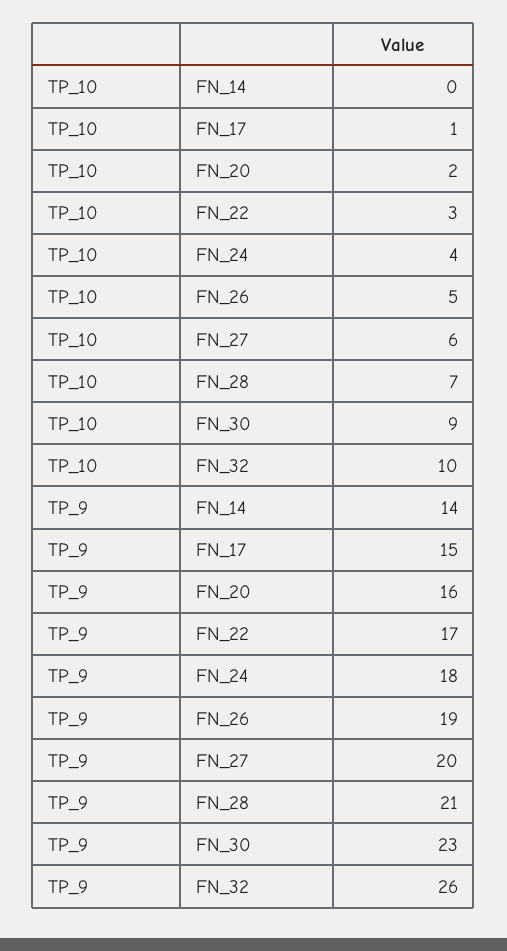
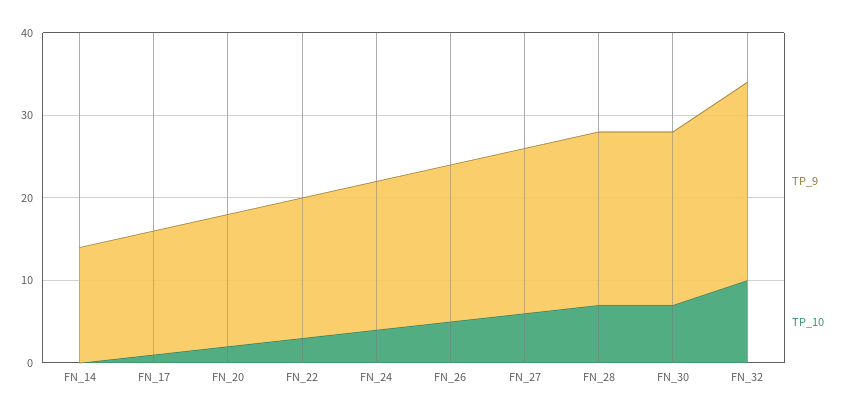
  {
    "TP_10": {
      "FN_14": 0,
      "FN_17": 1,
      "FN_20": 2,
      "FN_22": 3,
      "FN_24": 4,
      "FN_26": 5,
      "FN_27": 6,
      "FN_28": 7,
-     "FN_30": 9,
+     "FN_30": 7,
      "FN_32": 10
    },
    "TP_9": {
      "FN_14": 14,
      "FN_17": 15,
      "FN_20": 16,
      "FN_22": 17,
      "FN_24": 18,
      "FN_26": 19,
      "FN_27": 20,
      "FN_28": 21,
-     "FN_30": 23,
+     "FN_30": 21,
-     "FN_32": 26
+     "FN_32": 24
    }
  }

